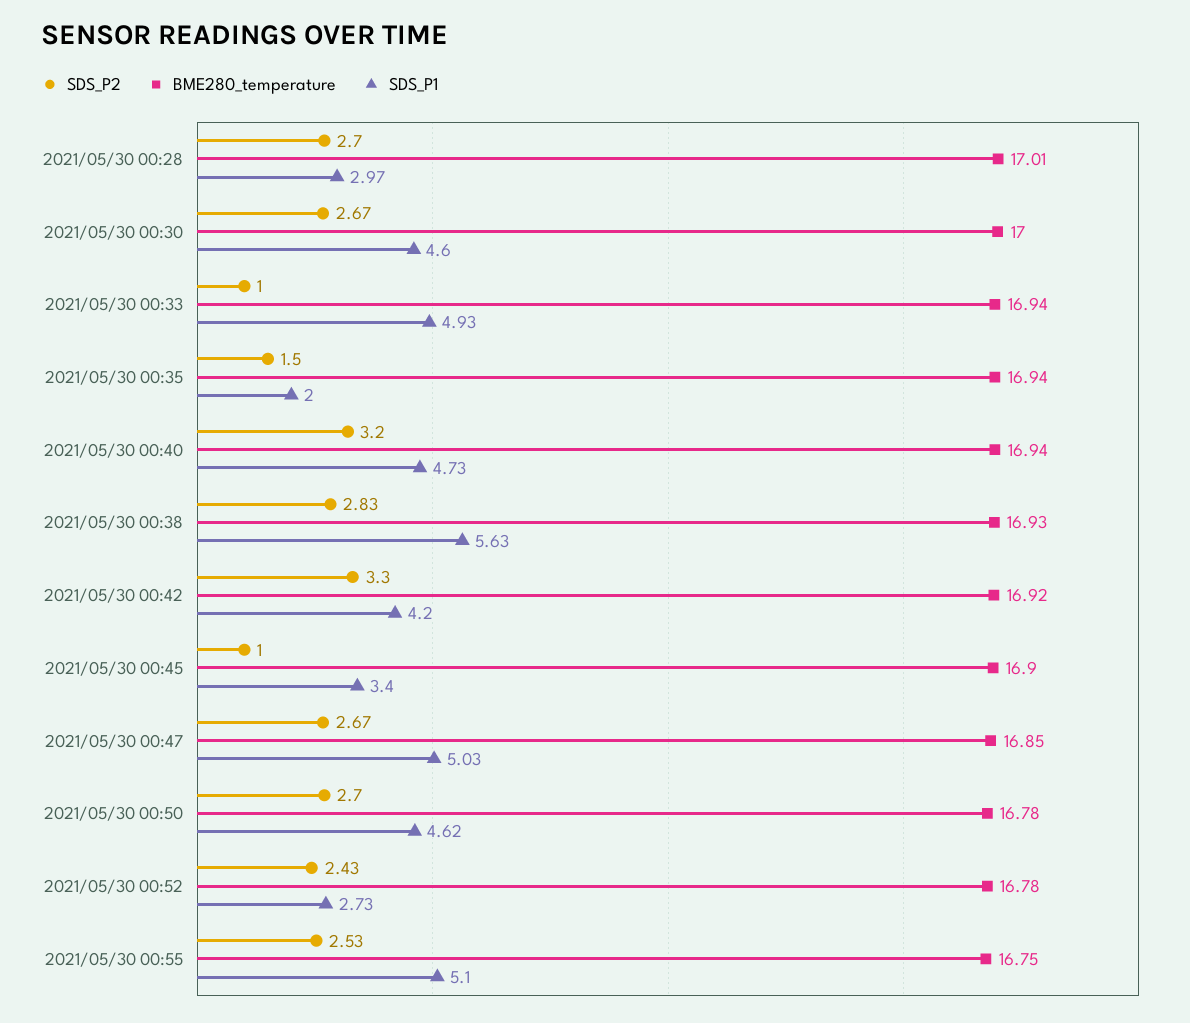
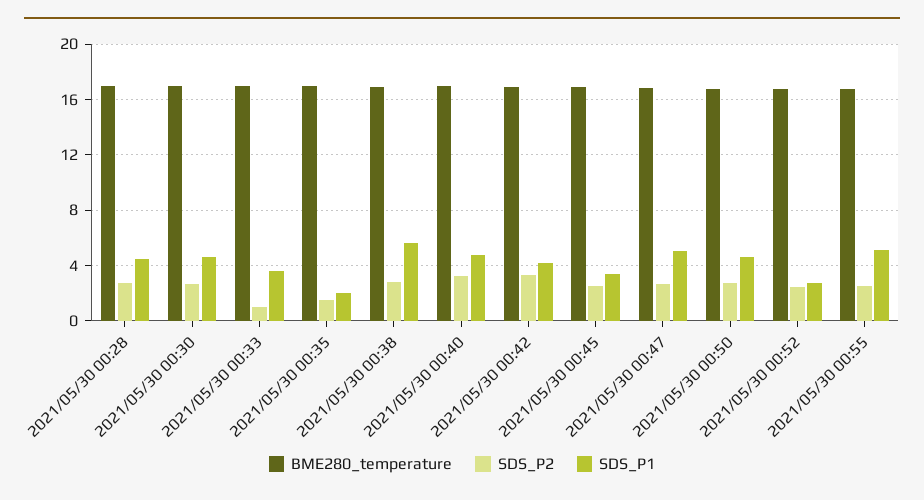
  {
    "SDS_P2": {
      "2021/05/30 00:28": 2.7,
      "2021/05/30 00:30": 2.67,
      "2021/05/30 00:33": 1,
      "2021/05/30 00:35": 1.5,
      "2021/05/30 00:40": 3.2,
      "2021/05/30 00:38": 2.83,
      "2021/05/30 00:42": 3.3,
-     "2021/05/30 00:45": 1,
+     "2021/05/30 00:45": 2.5,
      "2021/05/30 00:47": 2.67,
      "2021/05/30 00:50": 2.7,
      "2021/05/30 00:52": 2.43,
      "2021/05/30 00:55": 2.53
    },
    "BME280_temperature": {
      "2021/05/30 00:28": 17.01,
      "2021/05/30 00:30": 17,
      "2021/05/30 00:33": 16.94,
      "2021/05/30 00:35": 16.94,
      "2021/05/30 00:40": 16.94,
      "2021/05/30 00:38": 16.93,
      "2021/05/30 00:42": 16.92,
      "2021/05/30 00:45": 16.9,
      "2021/05/30 00:47": 16.85,
      "2021/05/30 00:50": 16.78,
      "2021/05/30 00:52": 16.78,
      "2021/05/30 00:55": 16.75
    },
    "SDS_P1": {
-     "2021/05/30 00:28": 2.97,
+     "2021/05/30 00:28": 4.5,
      "2021/05/30 00:30": 4.6,
-     "2021/05/30 00:33": 4.93,
+     "2021/05/30 00:33": 3.5,
      "2021/05/30 00:35": 2,
      "2021/05/30 00:40": 4.73,
      "2021/05/30 00:38": 5.63,
      "2021/05/30 00:42": 4.2,
      "2021/05/30 00:45": 3.4,
      "2021/05/30 00:47": 5.03,
      "2021/05/30 00:50": 4.62,
      "2021/05/30 00:52": 2.73,
      "2021/05/30 00:55": 5.1
    }
  }

